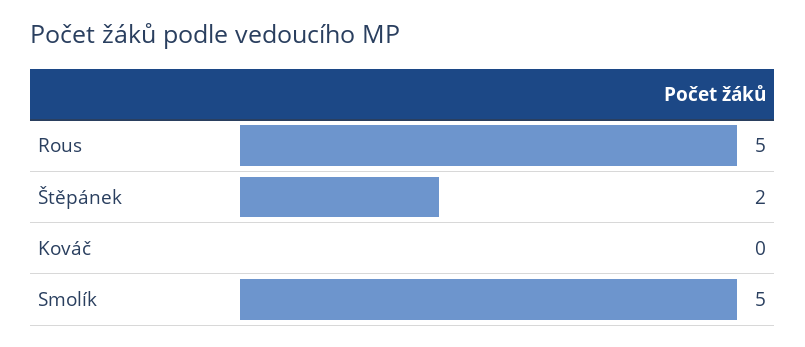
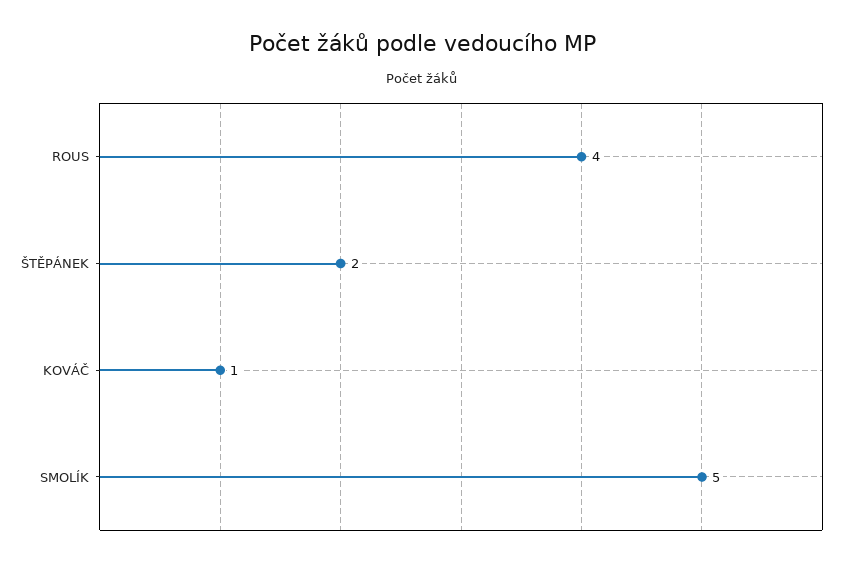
  {
-   "Rous": 5,
+   "Rous": 4,
    "Štěpánek": 2,
-   "Kováč": 0,
+   "Kováč": 1,
    "Smolík": 5
  }

